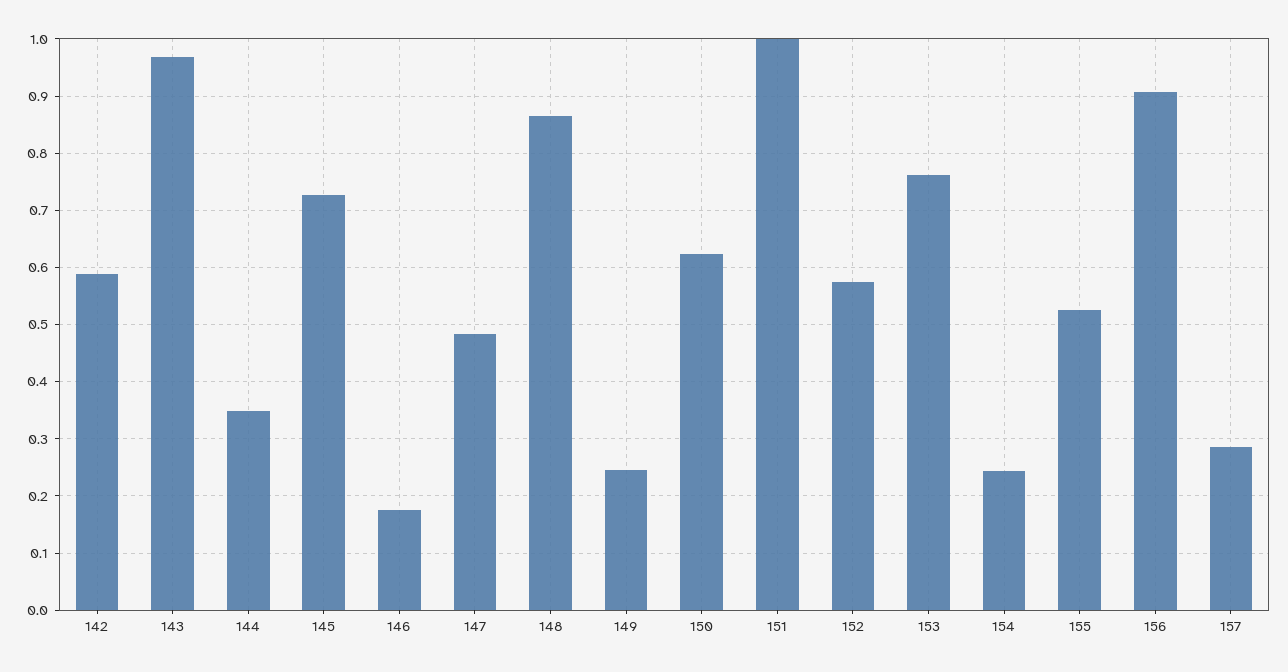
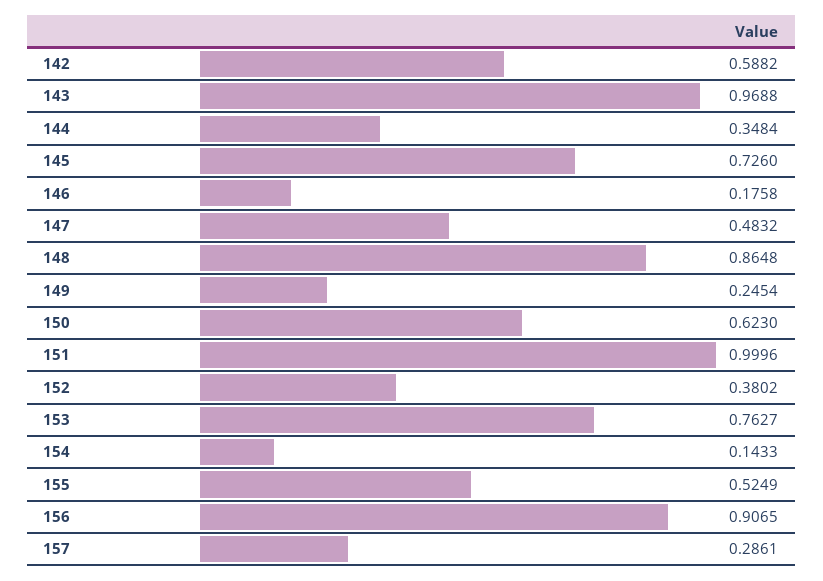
  {
    "142": 0.5882,
    "143": 0.9688,
    "144": 0.3484,
    "145": 0.726,
    "146": 0.1758,
    "147": 0.4832,
    "148": 0.8648,
    "149": 0.2454,
    "150": 0.623,
    "151": 0.9996,
-   "152": 0.58,
+   "152": 0.3802,
    "153": 0.7627,
-   "154": 0.24,
+   "154": 0.1433,
    "155": 0.5249,
    "156": 0.9065,
    "157": 0.2861
  }

